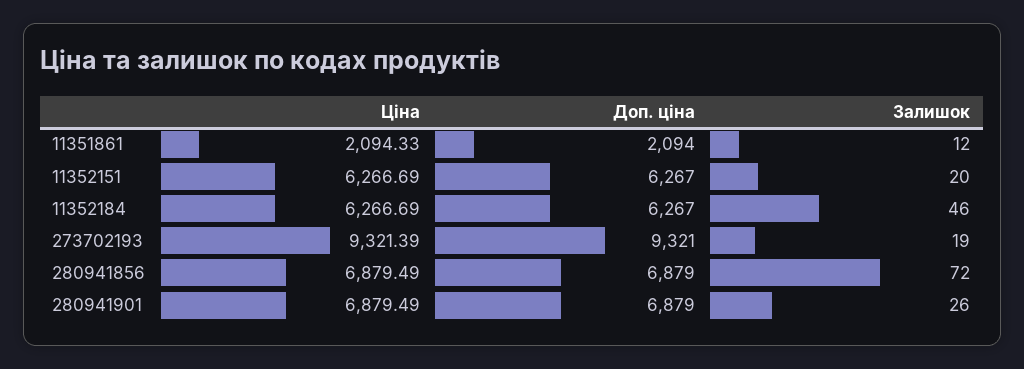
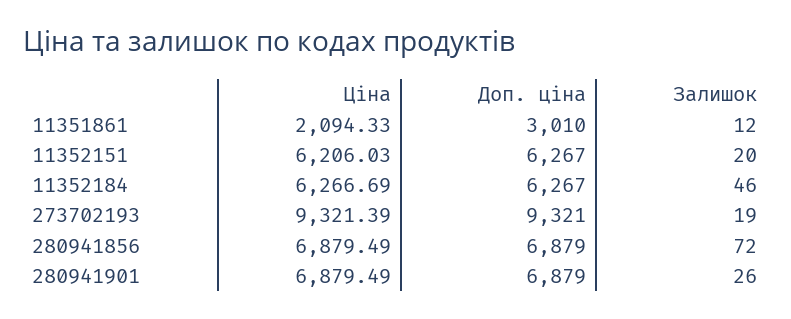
  {
    "Ціна": {
      "11351861": 2094.33,
-     "11352151": 6266.69,
+     "11352151": 6206.03,
      "11352184": 6266.69,
      "273702193": 9321.39,
      "280941856": 6879.49,
      "280941901": 6879.49
    },
    "Доп. ціна": {
-     "11351861": 2094,
+     "11351861": 3010,
      "11352151": 6267,
      "11352184": 6267,
      "273702193": 9321,
      "280941856": 6879,
      "280941901": 6879
    },
    "Залишок": {
      "11351861": 12,
      "11352151": 20,
      "11352184": 46,
      "273702193": 19,
      "280941856": 72,
      "280941901": 26
    }
  }

